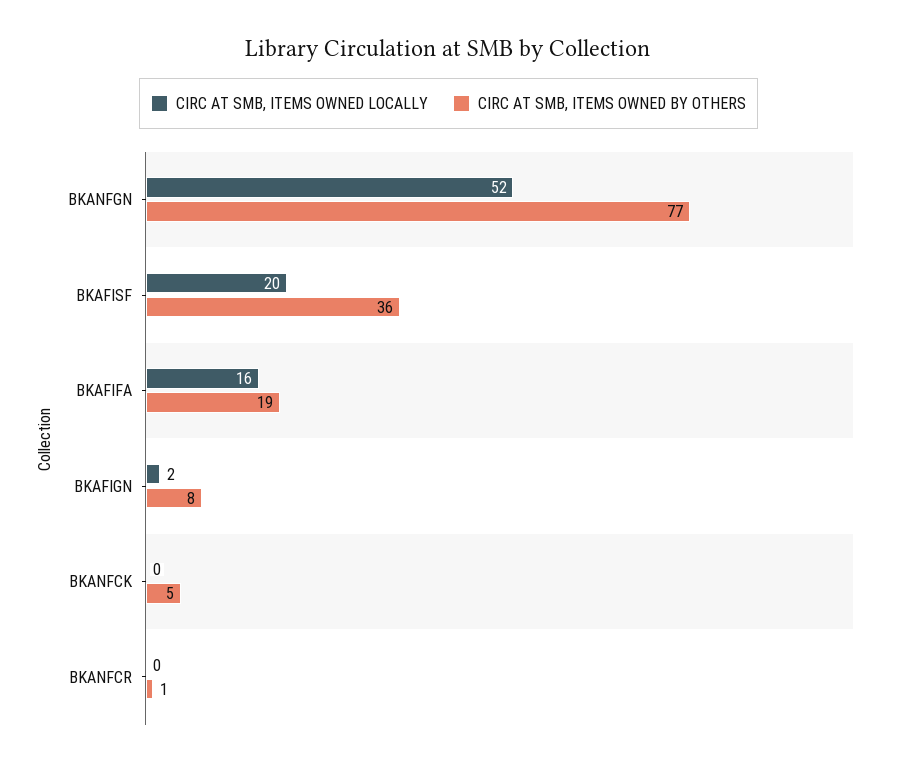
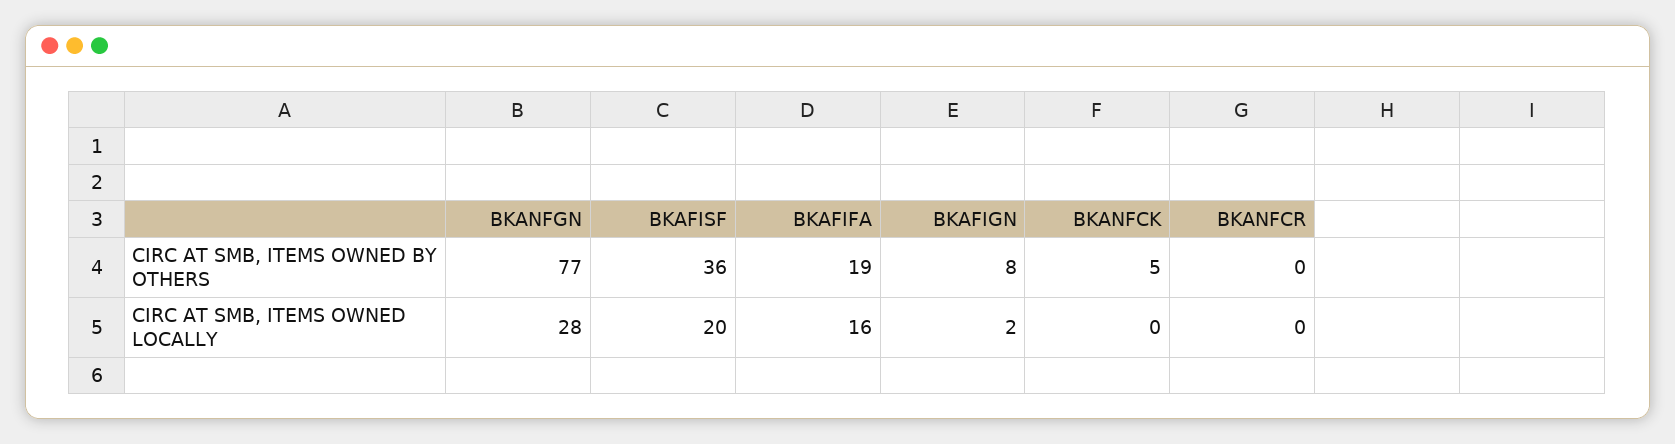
  {
    "CIRC AT SMB, ITEMS OWNED LOCALLY": {
-     "BKANFGN": 52,
+     "BKANFGN": 28,
      "BKAFISF": 20,
      "BKAFIFA": 16,
      "BKAFIGN": 2,
      "BKANFCK": 0,
      "BKANFCR": 0
    },
    "CIRC AT SMB, ITEMS OWNED BY OTHERS": {
      "BKANFGN": 77,
      "BKAFISF": 36,
      "BKAFIFA": 19,
      "BKAFIGN": 8,
      "BKANFCK": 5,
-     "BKANFCR": 1
+     "BKANFCR": 0
    }
  }

